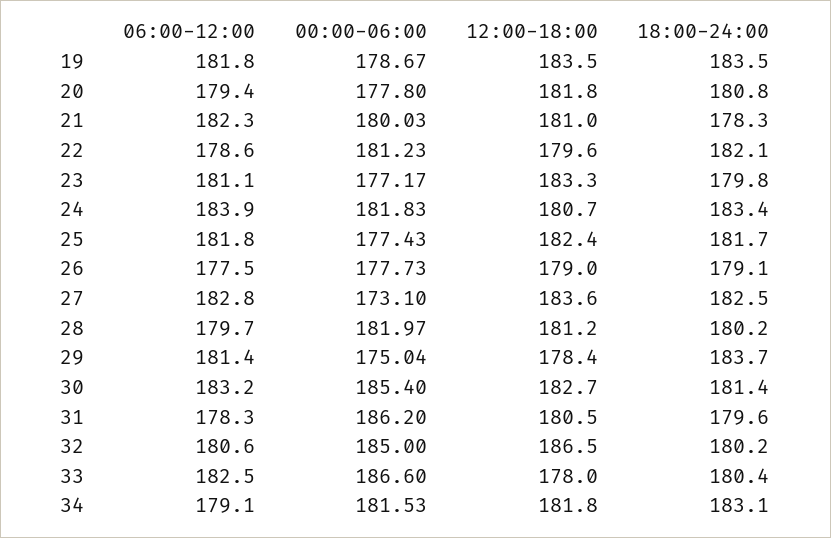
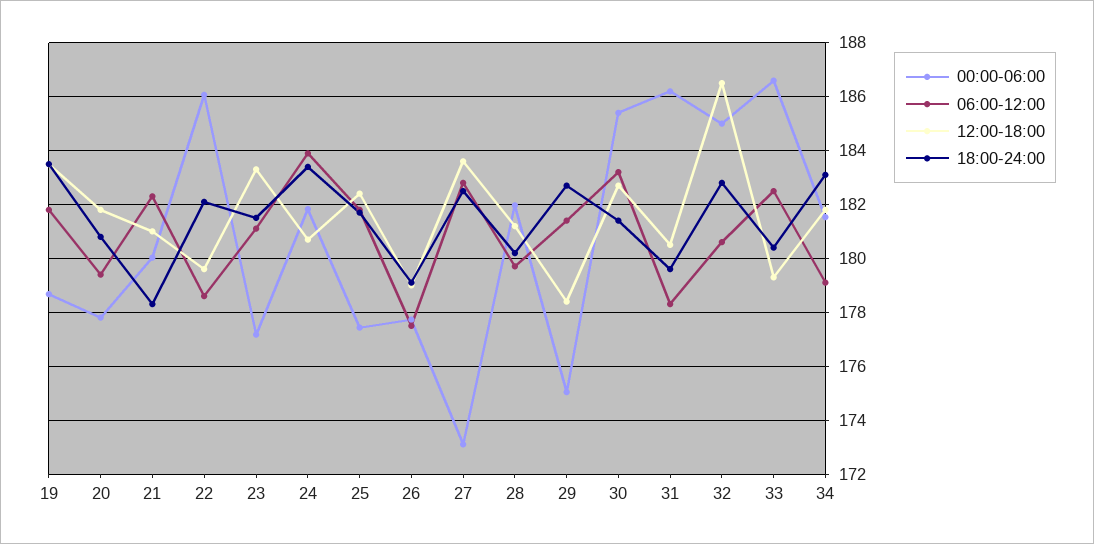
  {
    "06:00-12:00": {
      "19": 181.8,
      "20": 179.4,
      "21": 182.3,
      "22": 178.6,
      "23": 181.1,
      "24": 183.9,
      "25": 181.8,
      "26": 177.5,
      "27": 182.8,
      "28": 179.7,
      "29": 181.4,
      "30": 183.2,
      "31": 178.3,
      "32": 180.6,
      "33": 182.5,
      "34": 179.1
    },
    "00:00-06:00": {
      "19": 178.67,
      "20": 177.8,
      "21": 180.03,
-     "22": 181.23,
+     "22": 186,
      "23": 177.17,
      "24": 181.83,
      "25": 177.43,
      "26": 177.73,
      "27": 173.1,
      "28": 181.97,
      "29": 175.04,
      "30": 185.4,
      "31": 186.2,
      "32": 185,
      "33": 186.6,
      "34": 181.53
    },
    "12:00-18:00": {
      "19": 183.5,
      "20": 181.8,
      "21": 181,
      "22": 179.6,
      "23": 183.3,
      "24": 180.7,
      "25": 182.4,
      "26": 179,
      "27": 183.6,
      "28": 181.2,
      "29": 178.4,
      "30": 182.7,
      "31": 180.5,
      "32": 186.5,
-     "33": 178,
+     "33": 179.25,
      "34": 181.8
    },
    "18:00-24:00": {
      "19": 183.5,
      "20": 180.8,
      "21": 178.3,
      "22": 182.1,
-     "23": 179.8,
+     "23": 181.5,
      "24": 183.4,
      "25": 181.7,
      "26": 179.1,
      "27": 182.5,
      "28": 180.2,
-     "29": 183.7,
+     "29": 182.75,
      "30": 181.4,
      "31": 179.6,
-     "32": 180.2,
+     "32": 182.75,
      "33": 180.4,
      "34": 183.1
    }
  }

